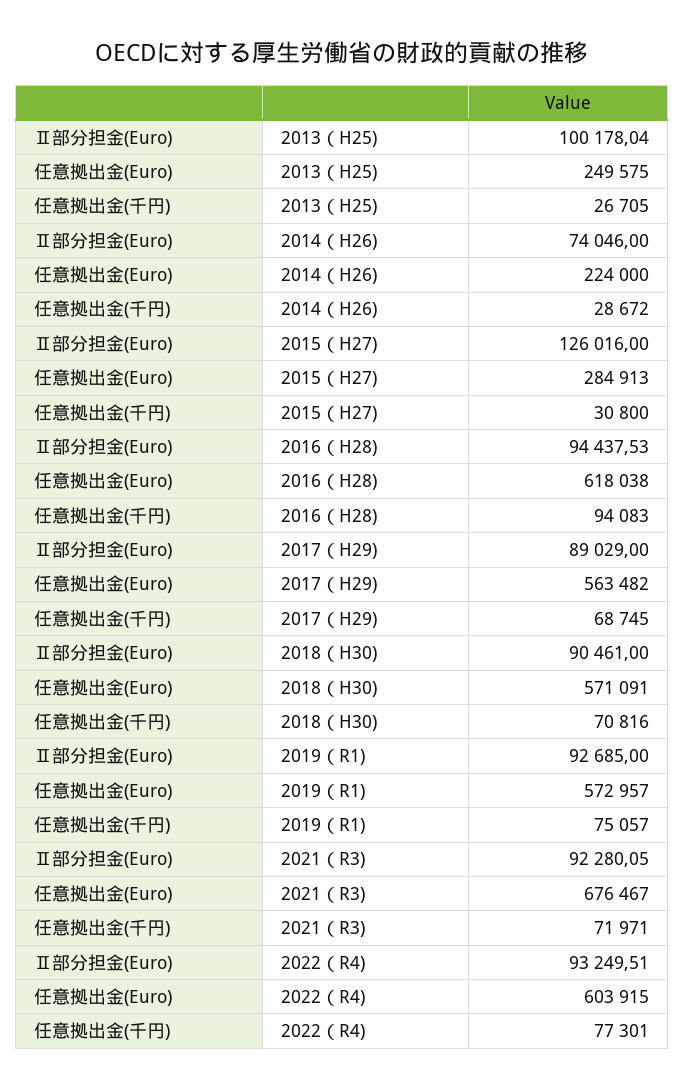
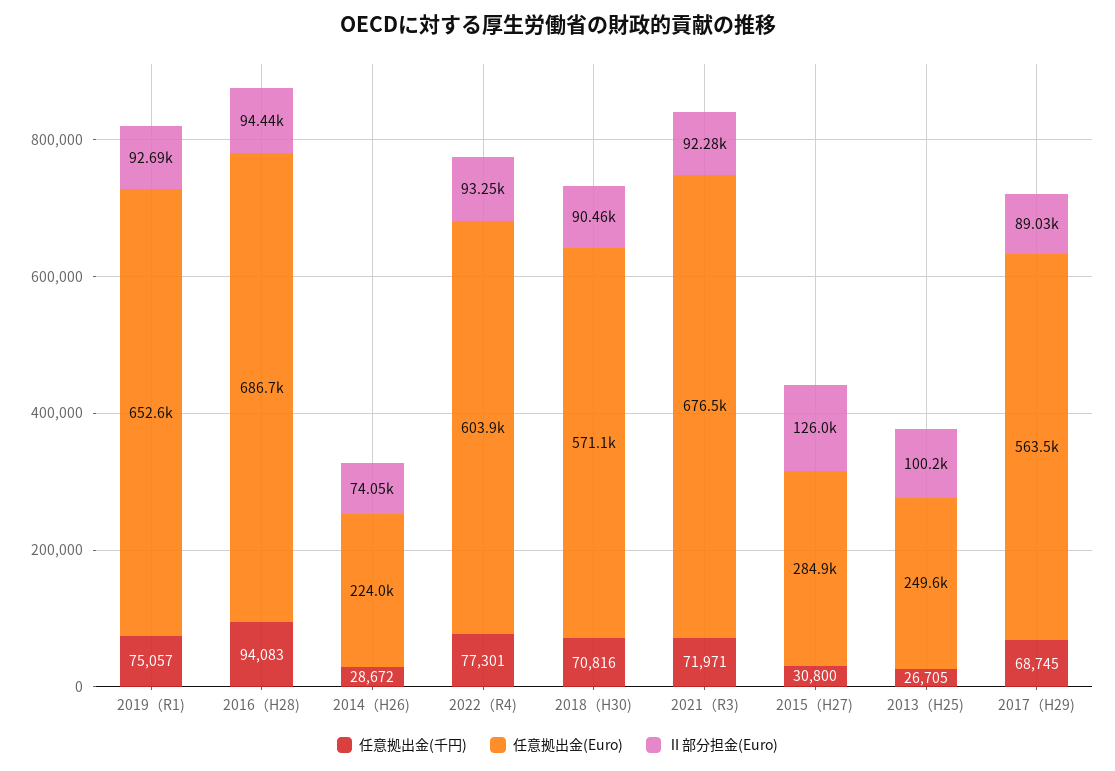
  {
    "Ⅱ部分担金(Euro)": {
      "2013（H25)": 100178.04,
      "2014（H26)": 74046,
      "2015（H27)": 126016,
      "2016（H28)": 94437.53,
      "2017（H29)": 89029,
      "2018（H30)": 90461,
      "2019（R1)": 92685,
      "2021（R3)": 92280.05,
      "2022（R4)": 93249.51
    },
    "任意拠出金(Euro)": {
      "2013（H25)": 249575,
      "2014（H26)": 224000,
      "2015（H27)": 284913,
-     "2016（H28)": 618038,
+     "2016（H28)": 686700,
      "2017（H29)": 563482,
      "2018（H30)": 571091,
-     "2019（R1)": 572957,
+     "2019（R1)": 652600,
      "2021（R3)": 676467,
      "2022（R4)": 603915
    },
    "任意拠出金(千円)": {
      "2013（H25)": 26705,
      "2014（H26)": 28672,
      "2015（H27)": 30800,
      "2016（H28)": 94083,
      "2017（H29)": 68745,
      "2018（H30)": 70816,
      "2019（R1)": 75057,
      "2021（R3)": 71971,
      "2022（R4)": 77301
    }
  }

